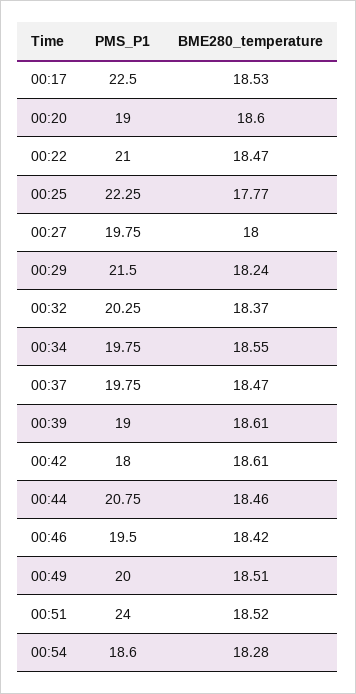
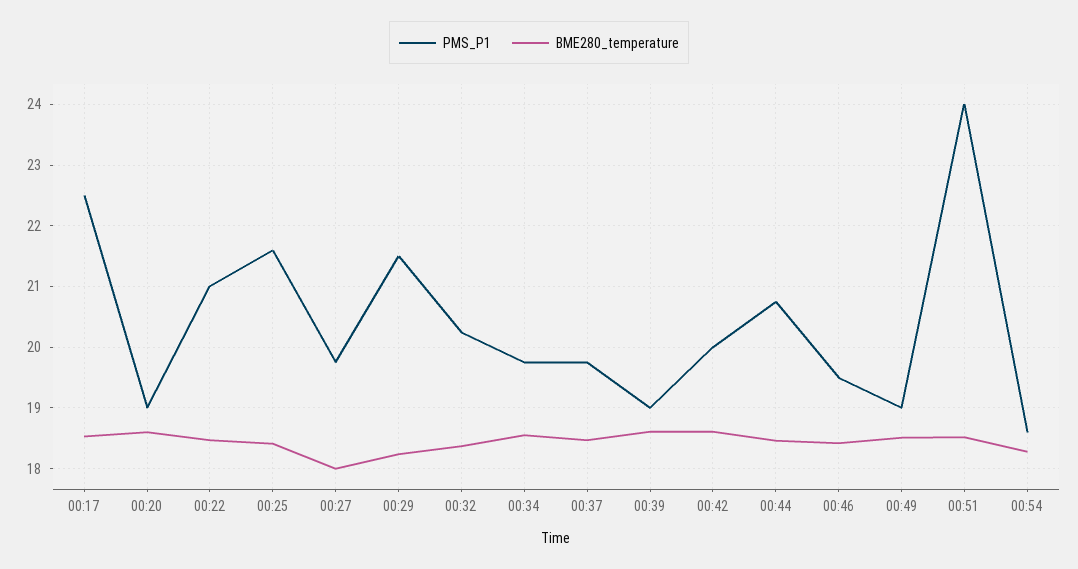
  {
    "PMS_P1": {
      "00:17": 22.5,
      "00:20": 19,
      "00:22": 21,
-     "00:25": 22.25,
+     "00:25": 21.6,
      "00:27": 19.75,
      "00:29": 21.5,
      "00:32": 20.25,
      "00:34": 19.75,
      "00:37": 19.75,
      "00:39": 19,
-     "00:42": 18,
+     "00:42": 20,
      "00:44": 20.75,
      "00:46": 19.5,
-     "00:49": 20,
+     "00:49": 19,
      "00:51": 24,
      "00:54": 18.6
    },
    "BME280_temperature": {
      "00:17": 18.53,
      "00:20": 18.6,
      "00:22": 18.47,
-     "00:25": 17.77,
+     "00:25": 18.4,
      "00:27": 18,
      "00:29": 18.24,
      "00:32": 18.37,
      "00:34": 18.55,
      "00:37": 18.47,
      "00:39": 18.61,
      "00:42": 18.61,
      "00:44": 18.46,
      "00:46": 18.42,
      "00:49": 18.51,
      "00:51": 18.52,
      "00:54": 18.28
    }
  }

